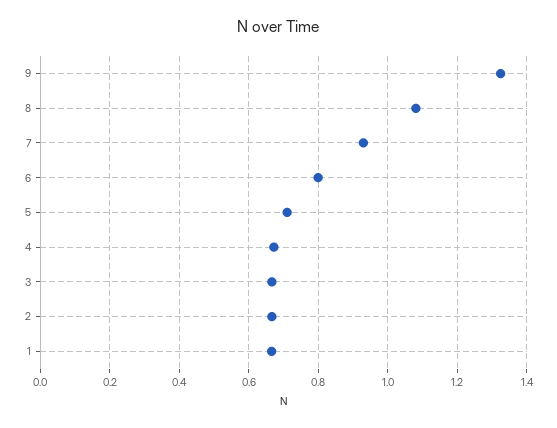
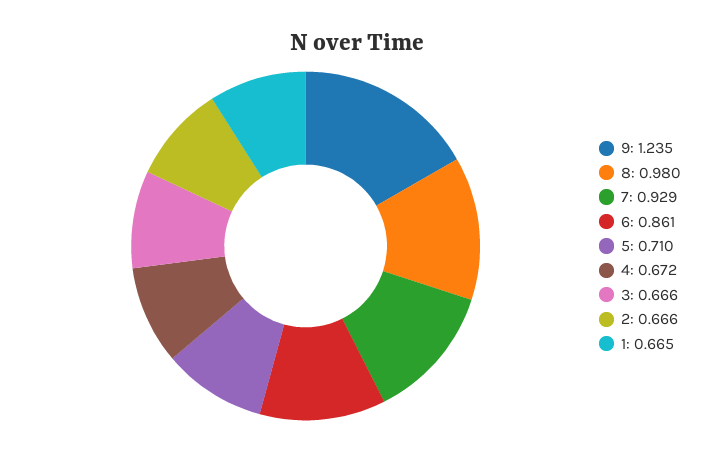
  {
-   "9": 1.32,
+   "9": 1.235,
-   "8": 1.08,
+   "8": 0.98,
    "7": 0.929,
-   "6": 0.8,
+   "6": 0.861,
    "5": 0.71,
    "4": 0.672,
    "3": 0.666,
    "2": 0.666,
    "1": 0.665
  }

